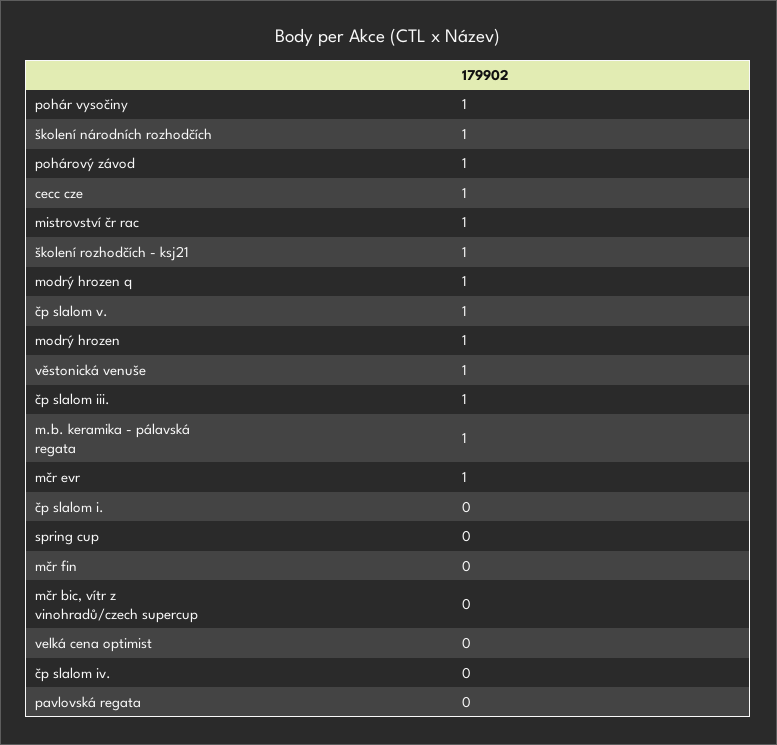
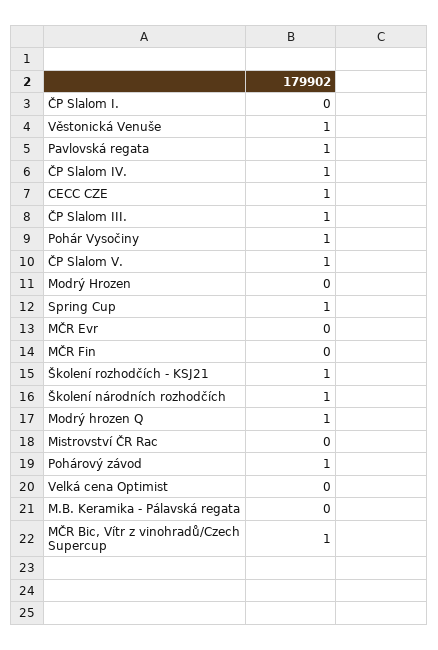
  {
    "pohár vysočiny": 1,
    "školení národních rozhodčích": 1,
    "pohárový závod": 1,
    "cecc cze": 1,
-   "mistrovství čr rac": 1,
+   "mistrovství čr rac": 0,
    "školení rozhodčích - ksj21": 1,
    "modrý hrozen q": 1,
    "čp slalom v.": 1,
-   "modrý hrozen": 1,
+   "modrý hrozen": 0,
    "věstonická venuše": 1,
    "čp slalom iii.": 1,
-   "m.b. keramika - pálavská regata": 1,
+   "m.b. keramika - pálavská regata": 0,
-   "mčr evr": 1,
+   "mčr evr": 0,
    "čp slalom i.": 0,
-   "spring cup": 0,
+   "spring cup": 1,
    "mčr fin": 0,
-   "mčr bic, vítr z vinohradů/czech supercup": 0,
+   "mčr bic, vítr z vinohradů/czech supercup": 1,
    "velká cena optimist": 0,
-   "čp slalom iv.": 0,
+   "čp slalom iv.": 1,
-   "pavlovská regata": 0
+   "pavlovská regata": 1
  }

